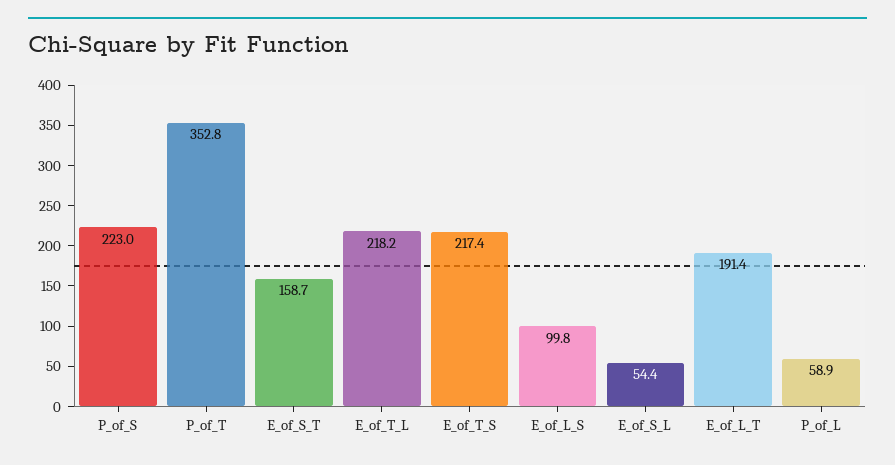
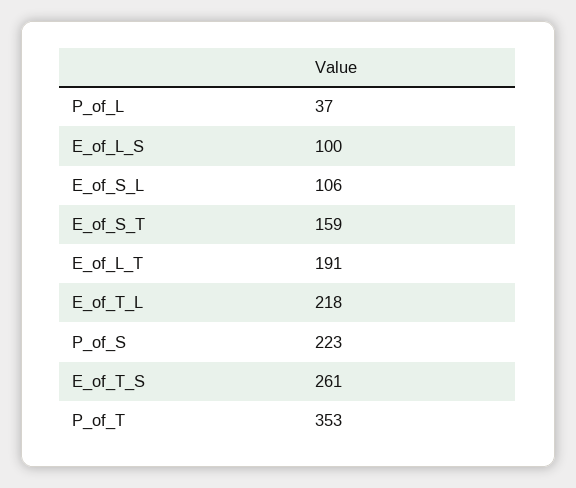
  {
    "P_of_S": 223,
    "P_of_T": 352.8,
    "E_of_S_T": 158.7,
    "E_of_T_L": 218.2,
-   "E_of_T_S": 217.4,
+   "E_of_T_S": 261,
    "E_of_L_S": 99.8,
-   "E_of_S_L": 54.4,
+   "E_of_S_L": 106,
    "E_of_L_T": 191.4,
-   "P_of_L": 58.9
+   "P_of_L": 37
  }

